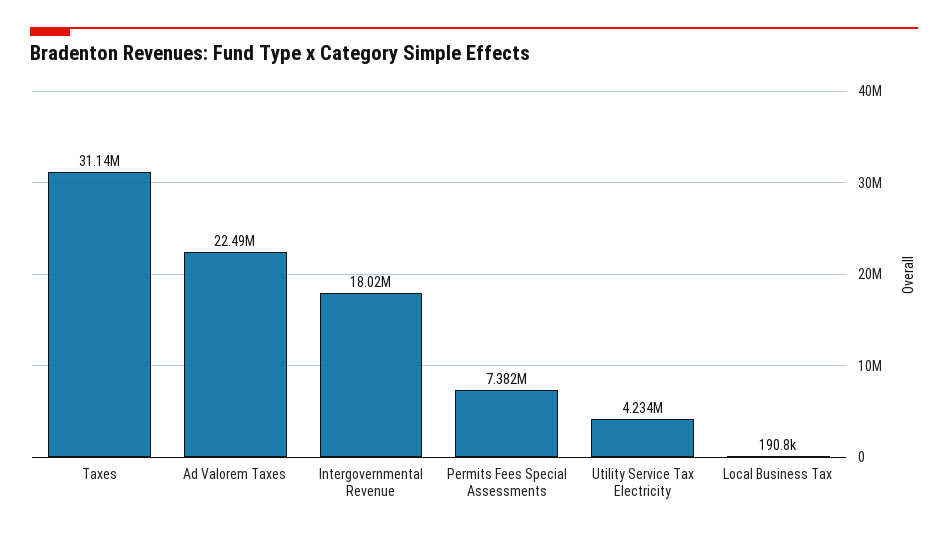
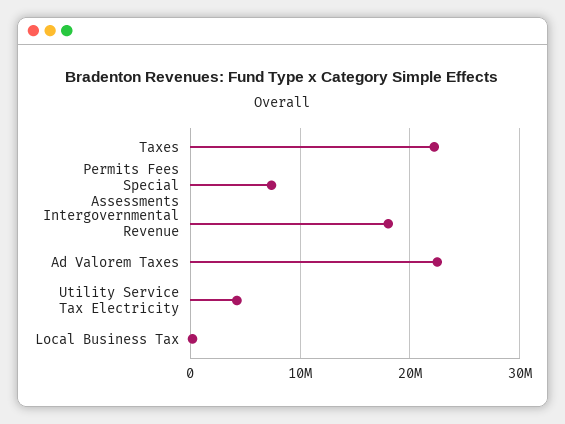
  {
-   "Taxes": 31140000,
+   "Taxes": 22000000,
    "Ad Valorem Taxes": 22490000,
    "Intergovernmental Revenue": 18020000,
    "Permits Fees Special Assessments": 7382000,
    "Utility Service Tax Electricity": 4234000,
    "Local Business Tax": 190800
  }

